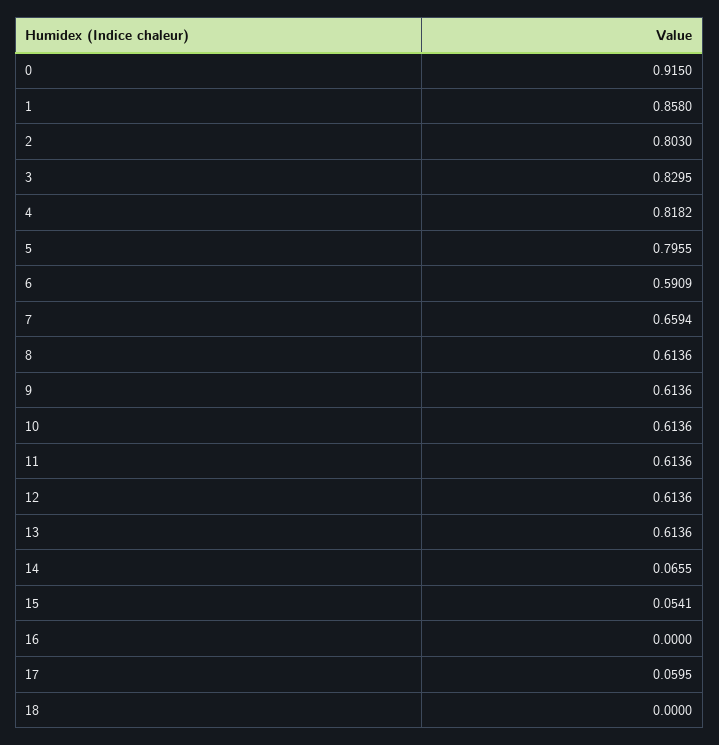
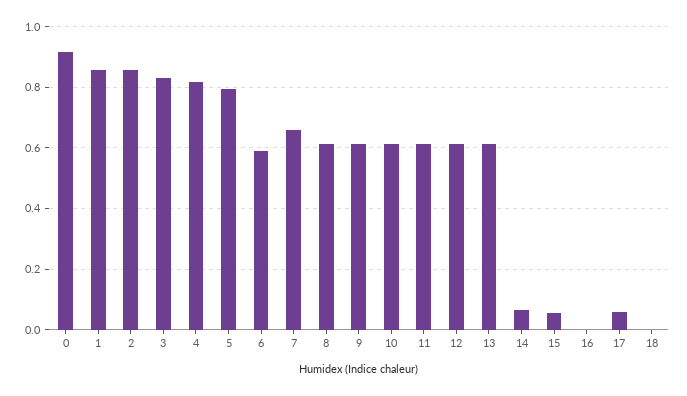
  {
    "0": 0.915,
    "1": 0.858,
-   "2": 0.803,
+   "2": 0.86,
    "3": 0.8295,
    "4": 0.8182,
    "5": 0.7955,
    "6": 0.5909,
    "7": 0.6594,
    "8": 0.6136,
    "9": 0.6136,
    "10": 0.6136,
    "11": 0.6136,
    "12": 0.6136,
    "13": 0.6136,
    "14": 0.0655,
    "15": 0.0541,
    "16": 0,
    "17": 0.0595,
    "18": 0
  }

